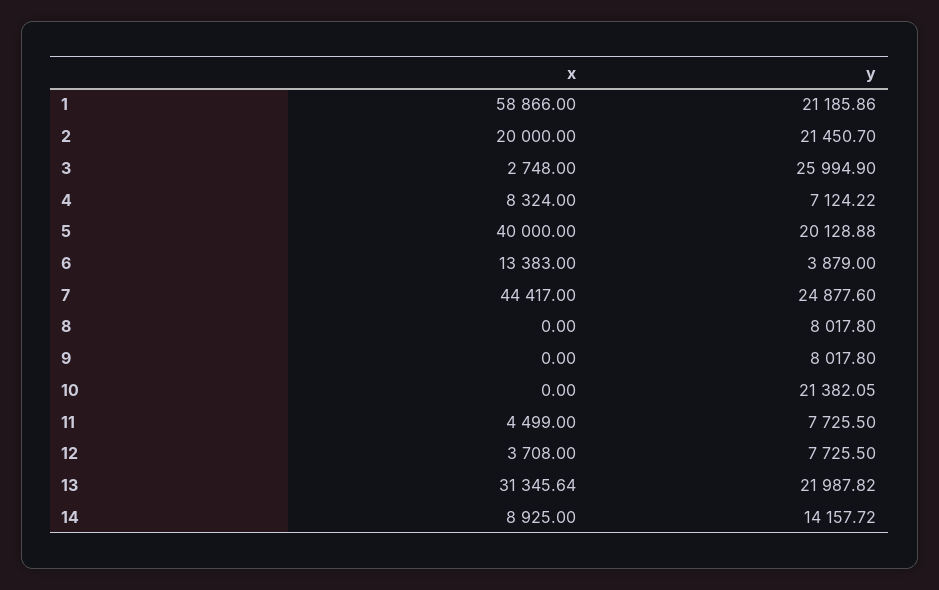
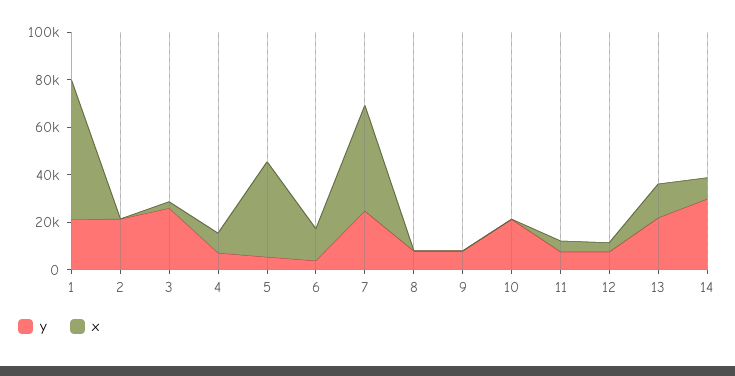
  {
    "x": {
      "1": 58866,
-     "2": 20000,
+     "2": 0,
      "3": 2748,
      "4": 8324,
      "5": 40000,
      "6": 13383,
      "7": 44417,
      "8": 0,
      "9": 0,
      "10": 0,
      "11": 4499,
      "12": 3708,
-     "13": 31345.64,
+     "13": 15000,
      "14": 8925
    },
    "y": {
      "1": 21185.86,
      "2": 21450.7,
      "3": 25994.9,
      "4": 7124.22,
-     "5": 20128.88,
+     "5": 5000,
      "6": 3879,
      "7": 24877.6,
      "8": 8017.8,
      "9": 8017.8,
      "10": 21382.05,
      "11": 7725.5,
      "12": 7725.5,
      "13": 21987.82,
-     "14": 14157.72
+     "14": 30000
    }
  }

